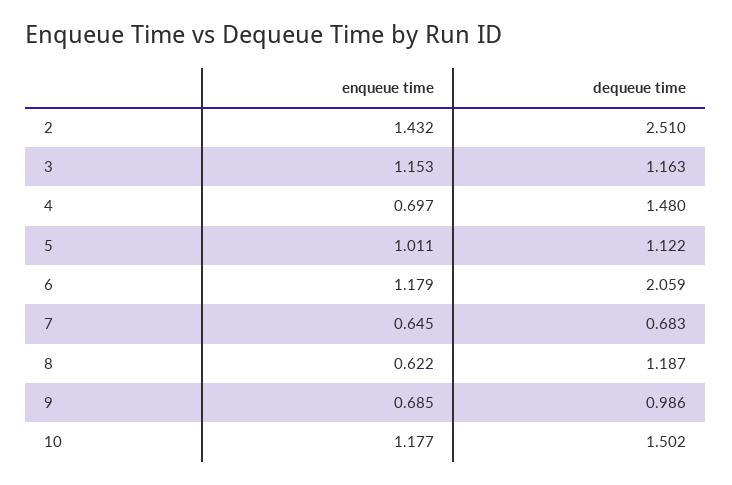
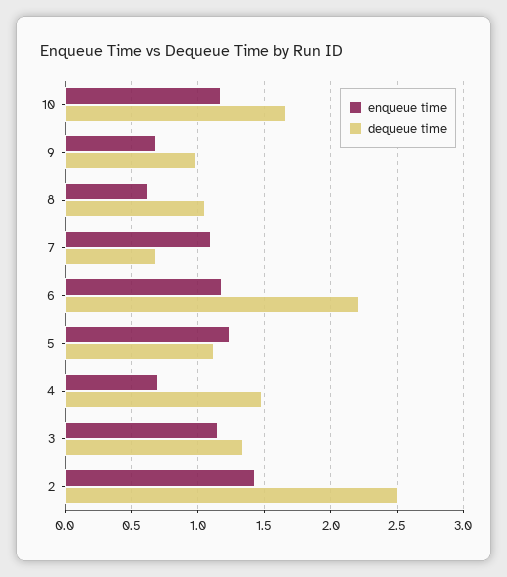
  {
    "enqueue time": {
      "2": 1.432,
      "3": 1.153,
      "4": 0.697,
-     "5": 1.011,
+     "5": 1.25,
      "6": 1.179,
-     "7": 0.645,
+     "7": 1.1,
      "8": 0.622,
      "9": 0.685,
      "10": 1.177
    },
    "dequeue time": {
      "2": 2.51,
-     "3": 1.163,
+     "3": 1.35,
      "4": 1.48,
      "5": 1.122,
-     "6": 2.059,
+     "6": 2.2,
      "7": 0.683,
-     "8": 1.187,
+     "8": 1.05,
      "9": 0.986,
-     "10": 1.502
+     "10": 1.65
    }
  }

